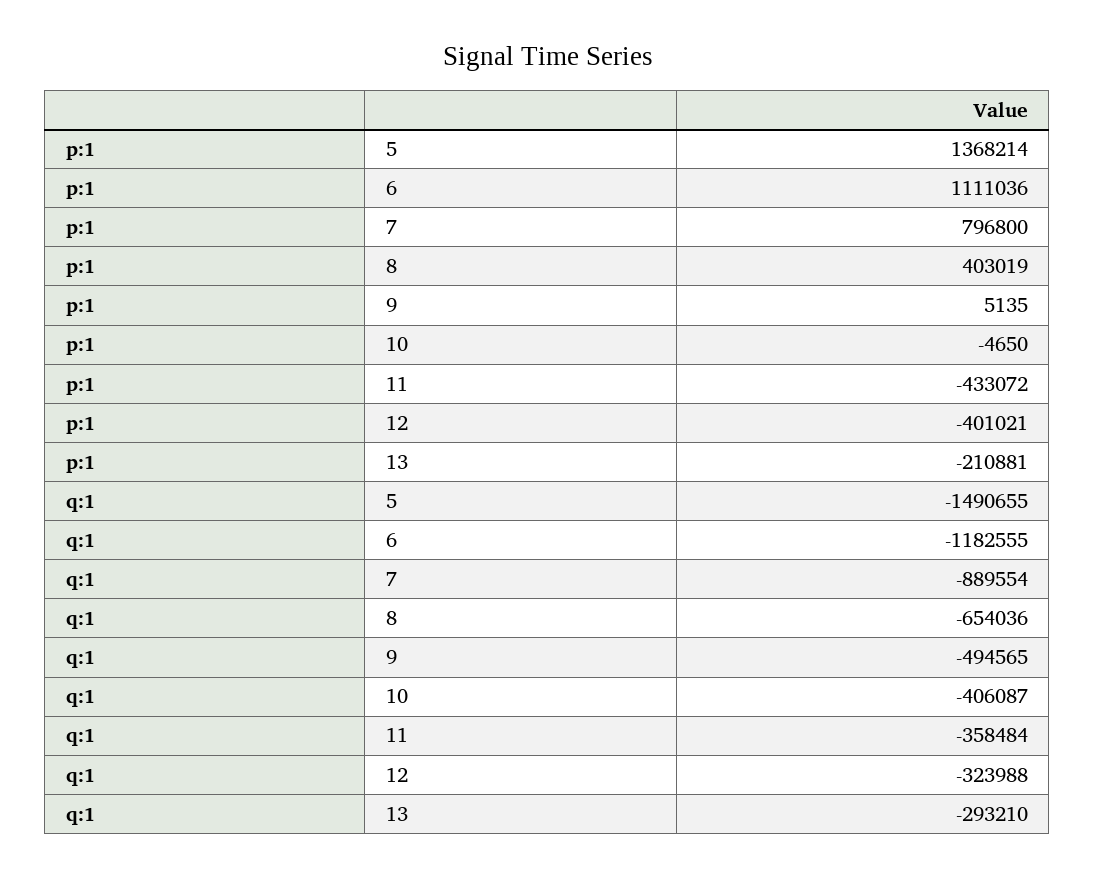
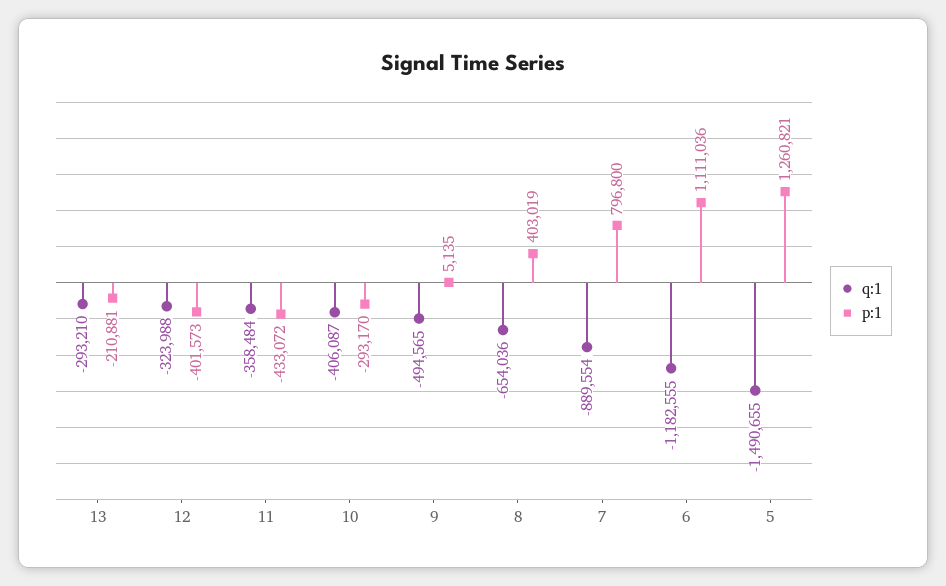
  {
    "p:1": {
-     "5": 1368214,
+     "5": 1260821,
      "6": 1111036,
      "7": 796800,
      "8": 403019,
      "9": 5135,
-     "10": -4650,
+     "10": -293170,
      "11": -433072,
-     "12": -401021,
+     "12": -401573,
      "13": -210881
    },
    "q:1": {
      "5": -1490655,
      "6": -1182555,
      "7": -889554,
      "8": -654036,
      "9": -494565,
      "10": -406087,
      "11": -358484,
      "12": -323988,
      "13": -293210
    }
  }

